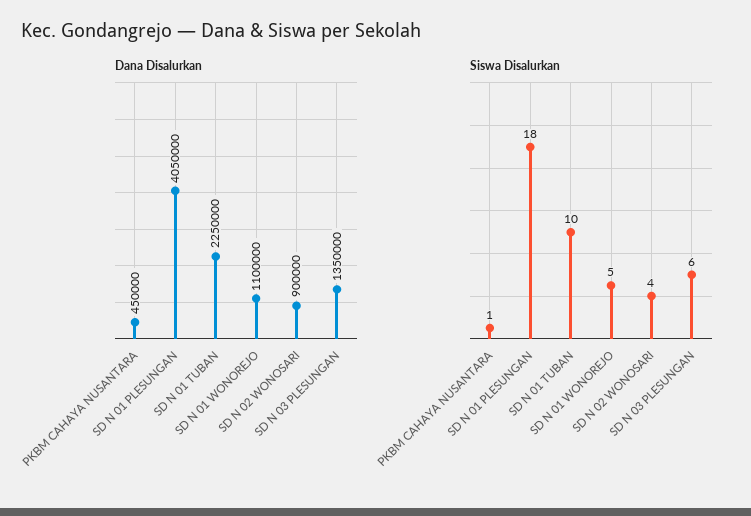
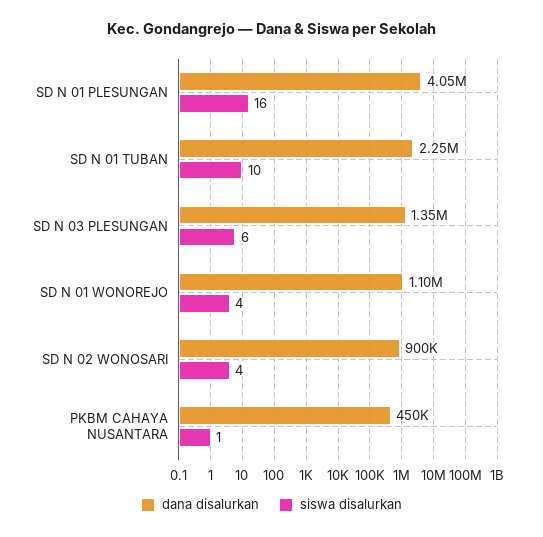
  {
    "Dana Disalurkan": {
      "PKBM CAHAYA NUSANTARA": 450000,
      "SD N 01 PLESUNGAN": 4050000,
      "SD N 01 TUBAN": 2250000,
      "SD N 01 WONOREJO": 1100000,
      "SD N 02 WONOSARI": 900000,
      "SD N 03 PLESUNGAN": 1350000
    },
    "Siswa Disalurkan": {
      "PKBM CAHAYA NUSANTARA": 1,
-     "SD N 01 PLESUNGAN": 18,
+     "SD N 01 PLESUNGAN": 16,
      "SD N 01 TUBAN": 10,
-     "SD N 01 WONOREJO": 5,
+     "SD N 01 WONOREJO": 4,
      "SD N 02 WONOSARI": 4,
      "SD N 03 PLESUNGAN": 6
    }
  }

